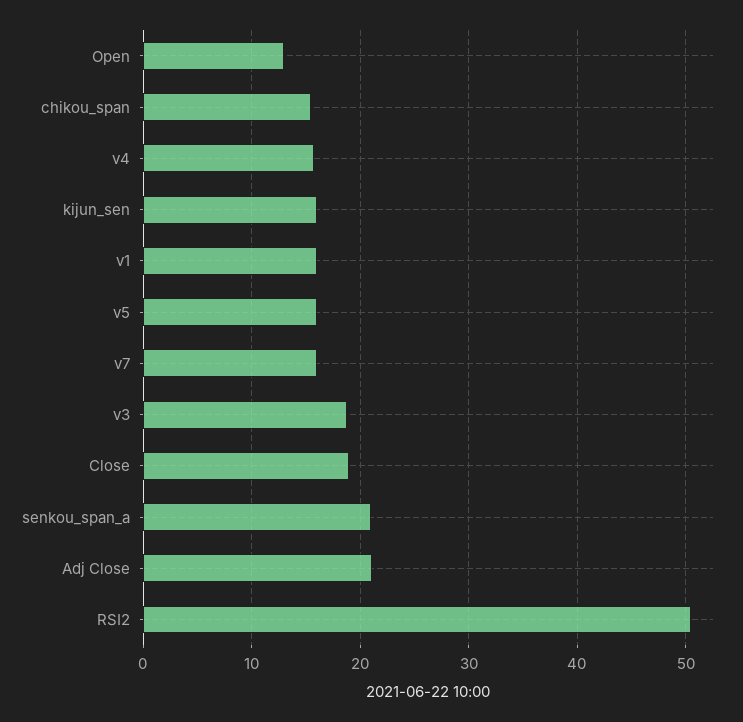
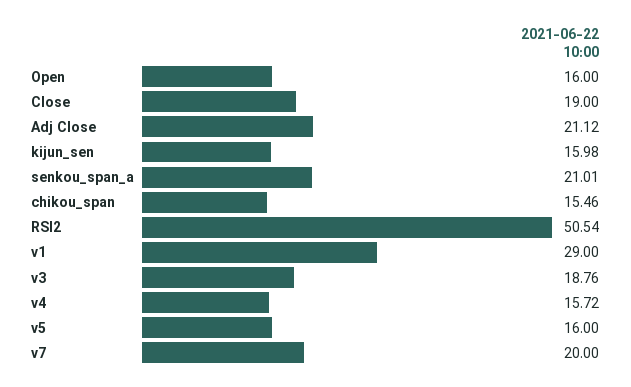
  {
-   "Open": 13,
+   "Open": 16,
    "chikou_span": 15.46,
    "v4": 15.72,
    "kijun_sen": 15.98,
-   "v1": 16,
+   "v1": 29,
    "v5": 16,
-   "v7": 16,
+   "v7": 20,
    "v3": 18.76,
    "Close": 19,
    "senkou_span_a": 21.01,
    "Adj Close": 21.12,
    "RSI2": 50.54
  }

